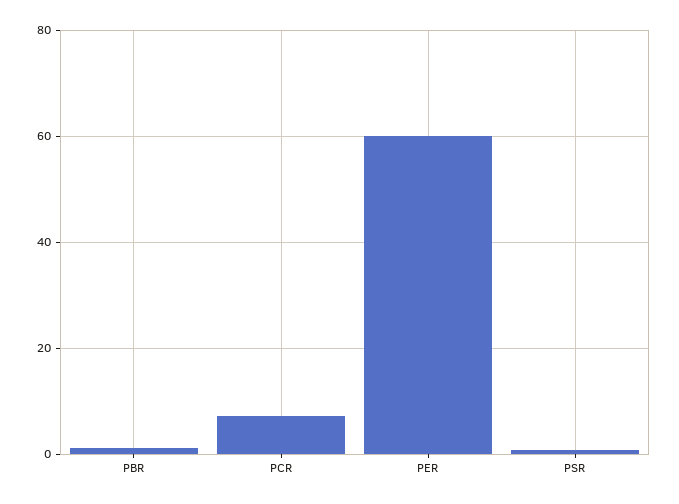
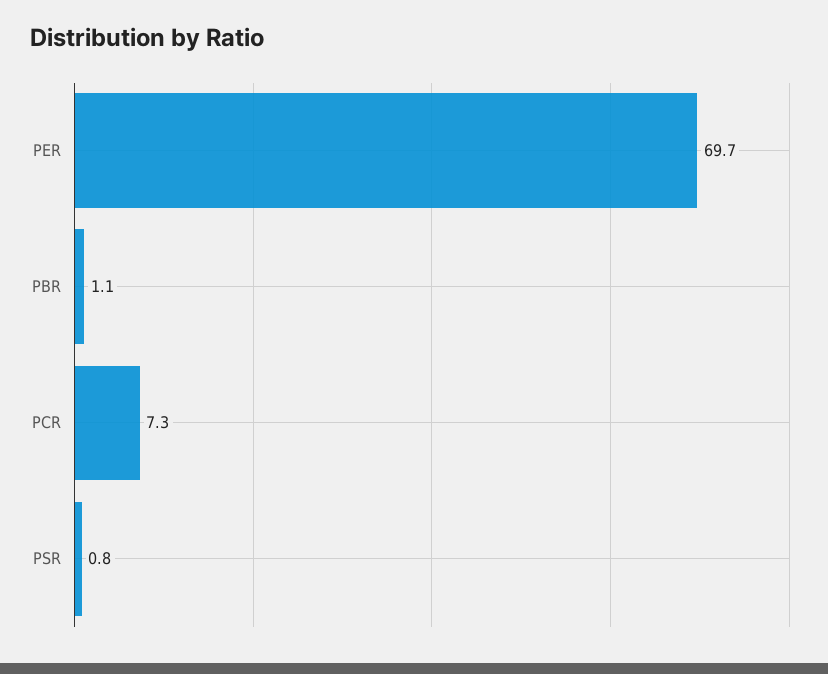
  {
    "PBR": 1.1,
    "PCR": 7.3,
-   "PER": 60,
+   "PER": 69.7,
    "PSR": 0.8
  }

